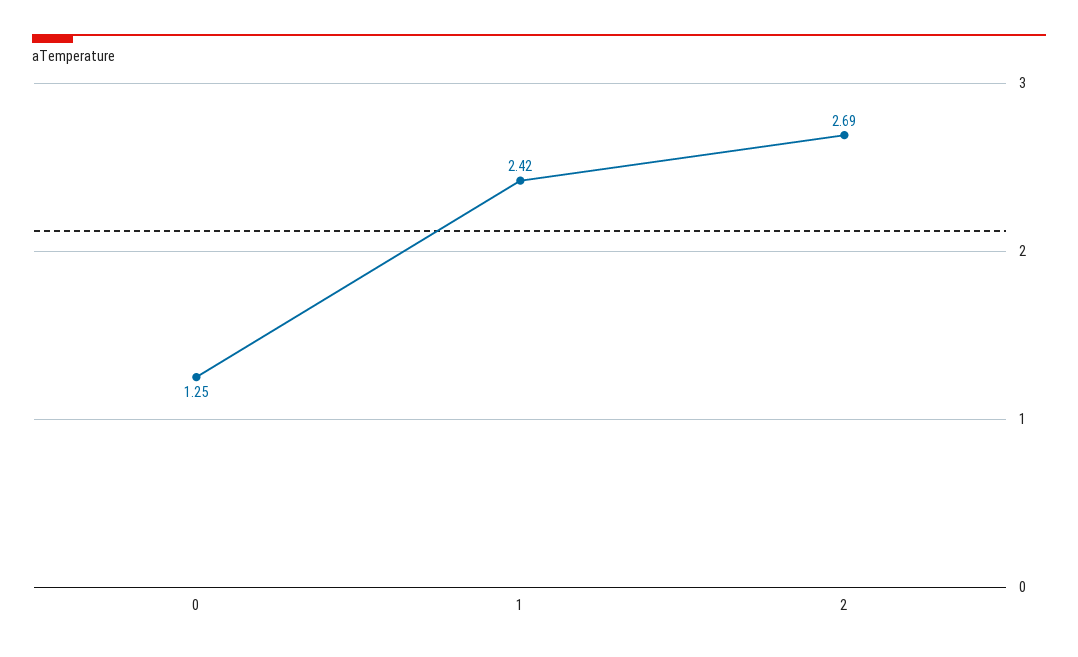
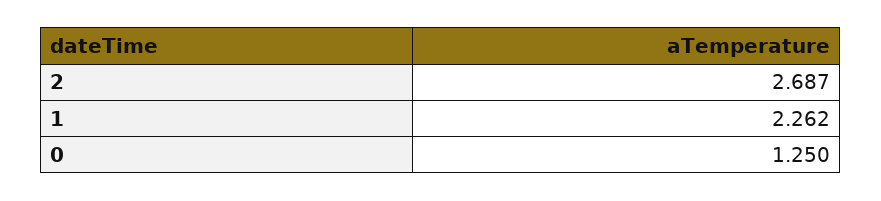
  {
    "0": 1.25,
-   "1": 2.42,
+   "1": 2.262,
    "2": 2.687
  }

